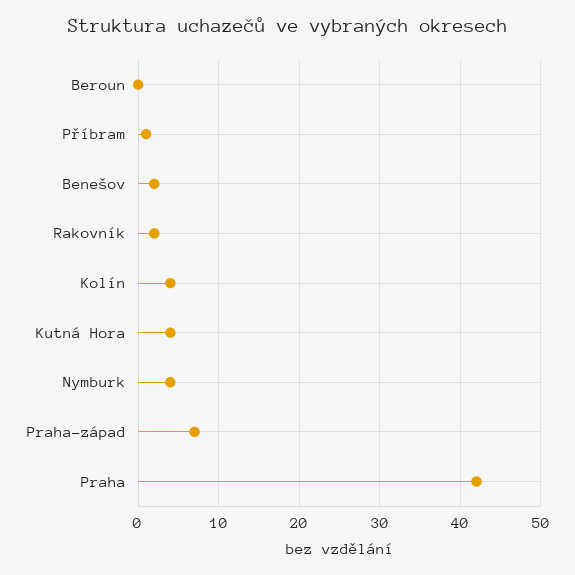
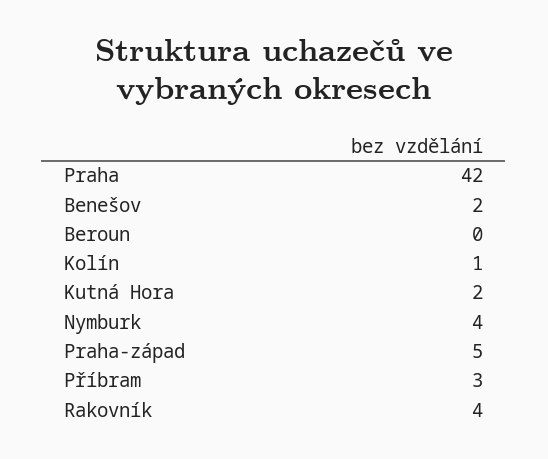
  {
    "Beroun": 0,
-   "Příbram": 1,
+   "Příbram": 3,
    "Benešov": 2,
-   "Rakovník": 2,
+   "Rakovník": 4,
-   "Kolín": 4,
+   "Kolín": 1,
-   "Kutná Hora": 4,
+   "Kutná Hora": 2,
    "Nymburk": 4,
-   "Praha-západ": 7,
+   "Praha-západ": 5,
    "Praha": 42
  }

